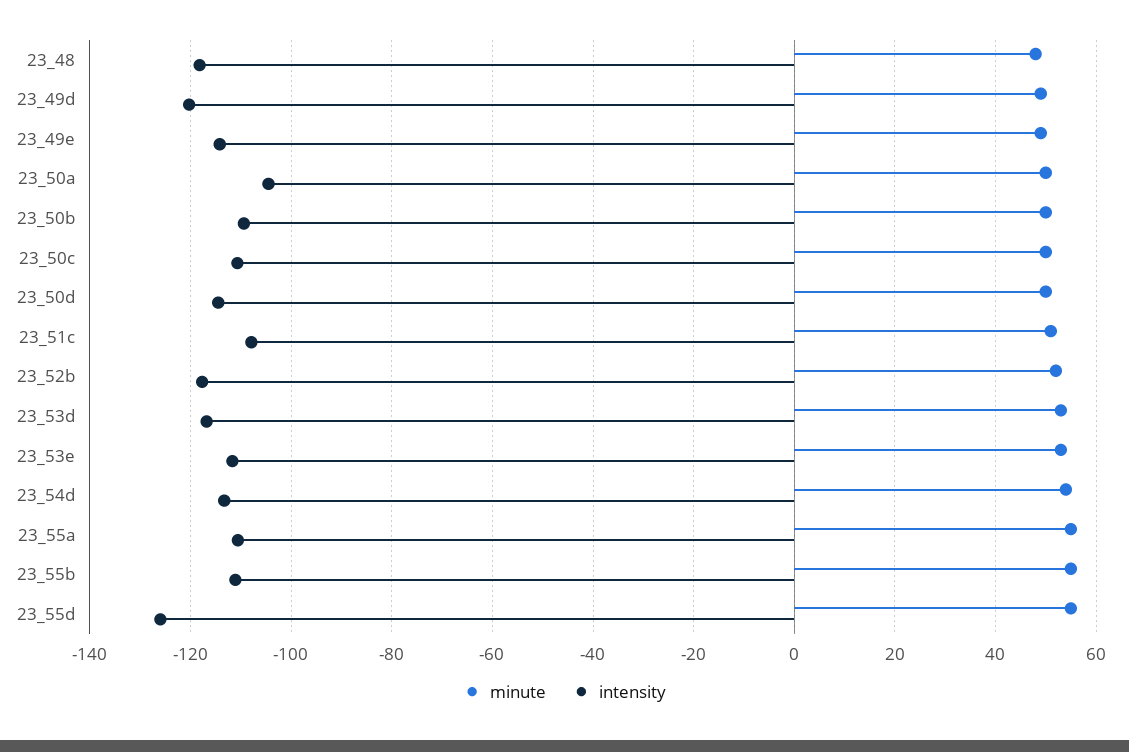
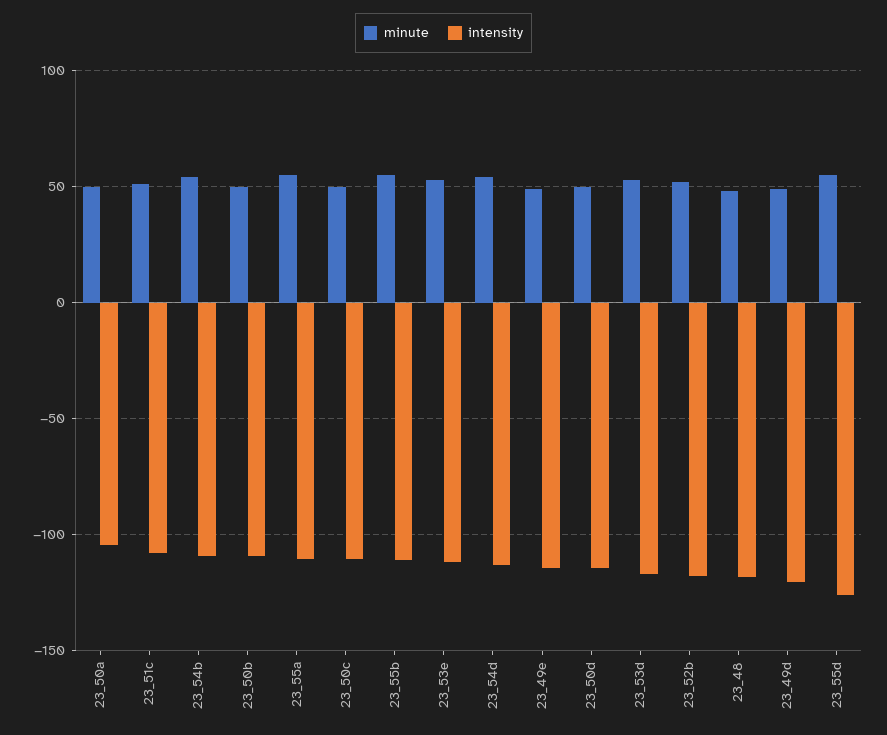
  {
    "minute": {
      "23_48": 48,
      "23_49d": 50,
      "23_49e": 50,
      "23_50a": 50,
      "23_50b": 50,
      "23_50c": 50,
      "23_50d": 50,
      "23_51c": 52,
      "23_52b": 52,
      "23_53d": 54,
      "23_53e": 54,
      "23_54d": 54,
      "23_55a": 56,
      "23_55b": 56,
-     "23_55d": 56
+     "23_55d": 56,
+     "23_54b": 55
    },
    "intensity": {
      "23_48": -118,
      "23_49d": -120,
      "23_49e": -114,
      "23_50a": -104,
      "23_50b": -110,
      "23_50c": -110,
      "23_50d": -114,
      "23_51c": -108,
      "23_52b": -118,
      "23_53d": -116,
      "23_53e": -112,
      "23_54d": -114,
      "23_55a": -110,
      "23_55b": -112,
-     "23_55d": -126
+     "23_55d": -126,
+     "23_54b": -110
    }
  }

